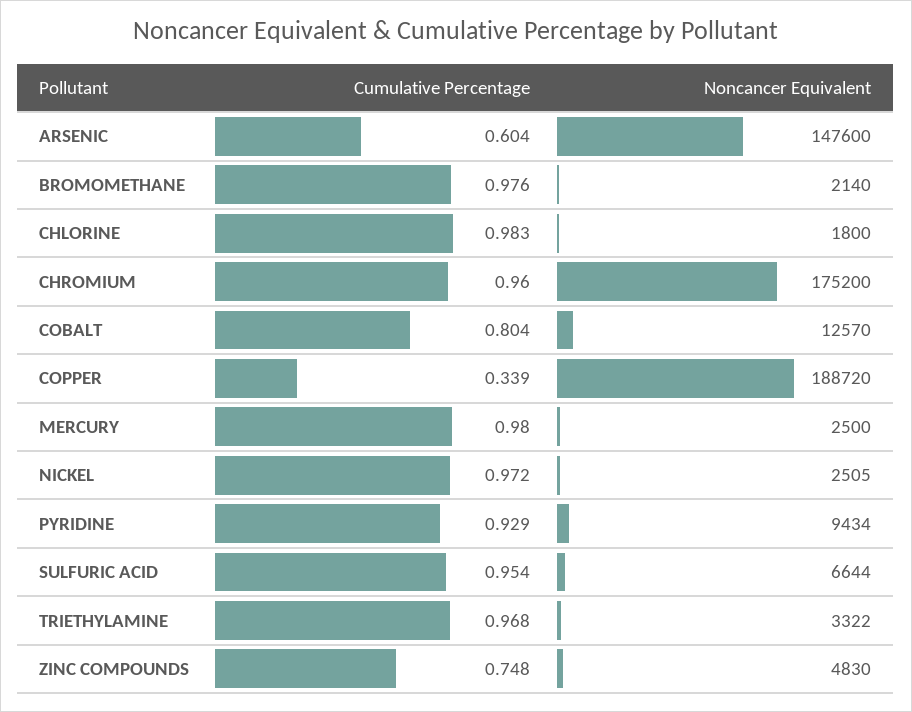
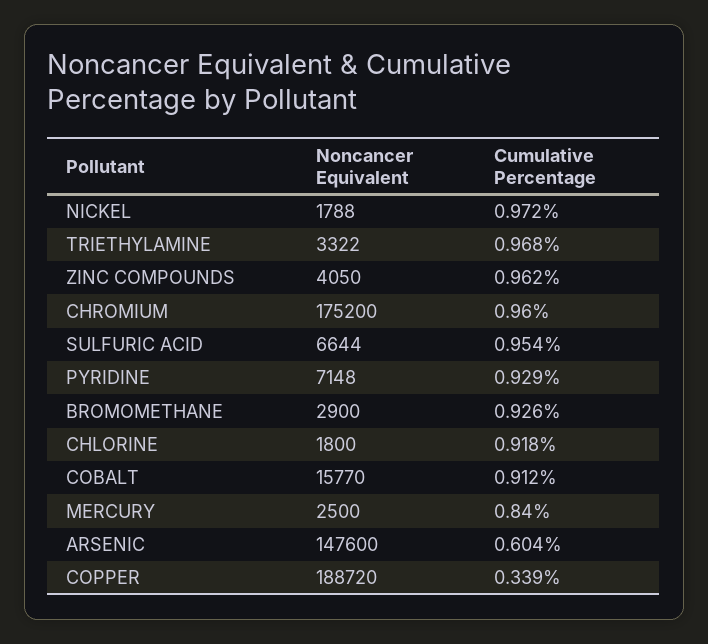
  {
    "Cumulative Percentage": {
      "ARSENIC": 0.604,
-     "BROMOMETHANE": 0.976,
+     "BROMOMETHANE": 0.926,
-     "CHLORINE": 0.983,
+     "CHLORINE": 0.918,
      "CHROMIUM": 0.96,
-     "COBALT": 0.804,
+     "COBALT": 0.912,
      "COPPER": 0.339,
-     "MERCURY": 0.98,
+     "MERCURY": 0.84,
      "NICKEL": 0.972,
      "PYRIDINE": 0.929,
      "SULFURIC ACID": 0.954,
      "TRIETHYLAMINE": 0.968,
-     "ZINC COMPOUNDS": 0.748
+     "ZINC COMPOUNDS": 0.962
    },
    "Noncancer Equivalent": {
      "ARSENIC": 147600,
-     "BROMOMETHANE": 2140,
+     "BROMOMETHANE": 2900,
      "CHLORINE": 1800,
      "CHROMIUM": 175200,
-     "COBALT": 12570,
+     "COBALT": 15770,
      "COPPER": 188720,
      "MERCURY": 2500,
-     "NICKEL": 2505,
+     "NICKEL": 1788,
-     "PYRIDINE": 9434,
+     "PYRIDINE": 7148,
      "SULFURIC ACID": 6644,
      "TRIETHYLAMINE": 3322,
-     "ZINC COMPOUNDS": 4830
+     "ZINC COMPOUNDS": 4050
    }
  }

